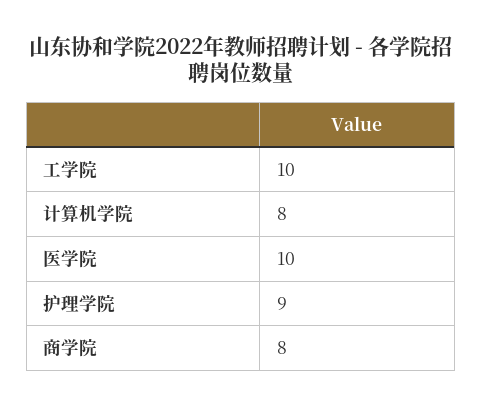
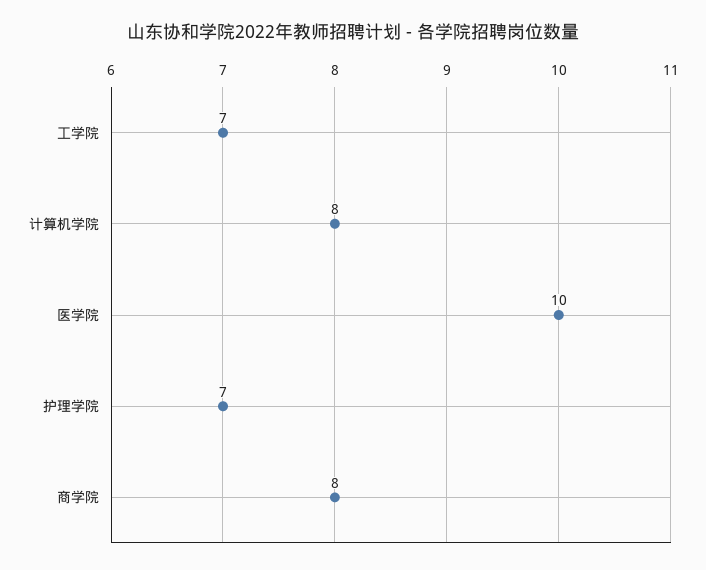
  {
-   "工学院": 10,
+   "工学院": 7,
    "计算机学院": 8,
    "医学院": 10,
-   "护理学院": 9,
+   "护理学院": 7,
    "商学院": 8
  }

